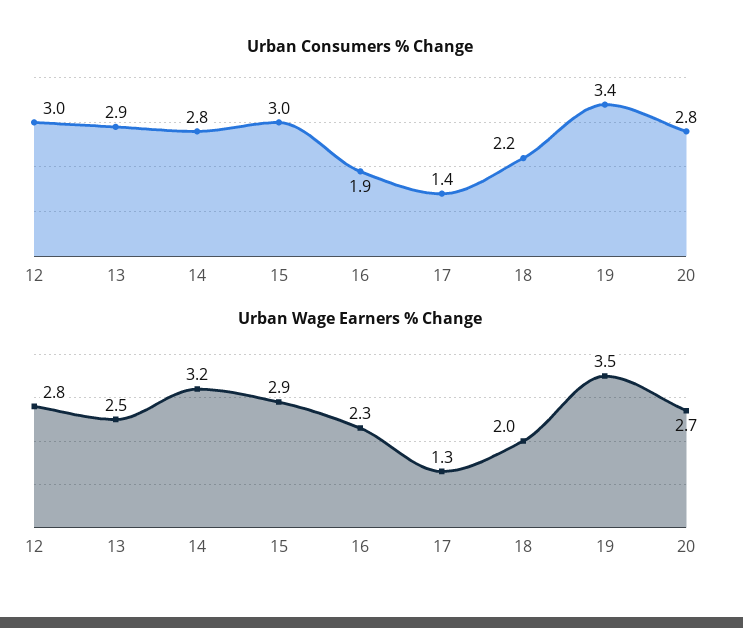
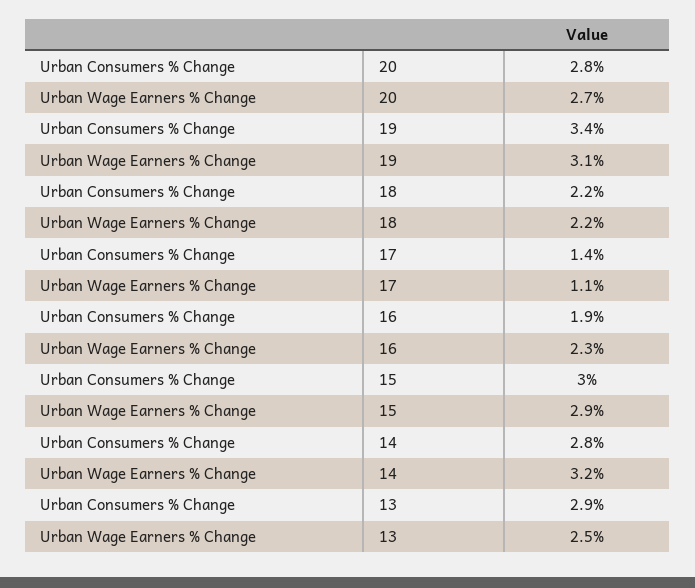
  {
    "Urban Consumers % Change": {
-     "12": 3,
      "13": 2.9,
      "14": 2.8,
      "15": 3,
      "16": 1.9,
      "17": 1.4,
      "18": 2.2,
      "19": 3.4,
      "20": 2.8
    },
    "Urban Wage Earners % Change": {
-     "12": 2.8,
      "13": 2.5,
      "14": 3.2,
      "15": 2.9,
      "16": 2.3,
-     "17": 1.3,
+     "17": 1.1,
-     "18": 2,
+     "18": 2.2,
-     "19": 3.5,
+     "19": 3.1,
      "20": 2.7
    }
  }

